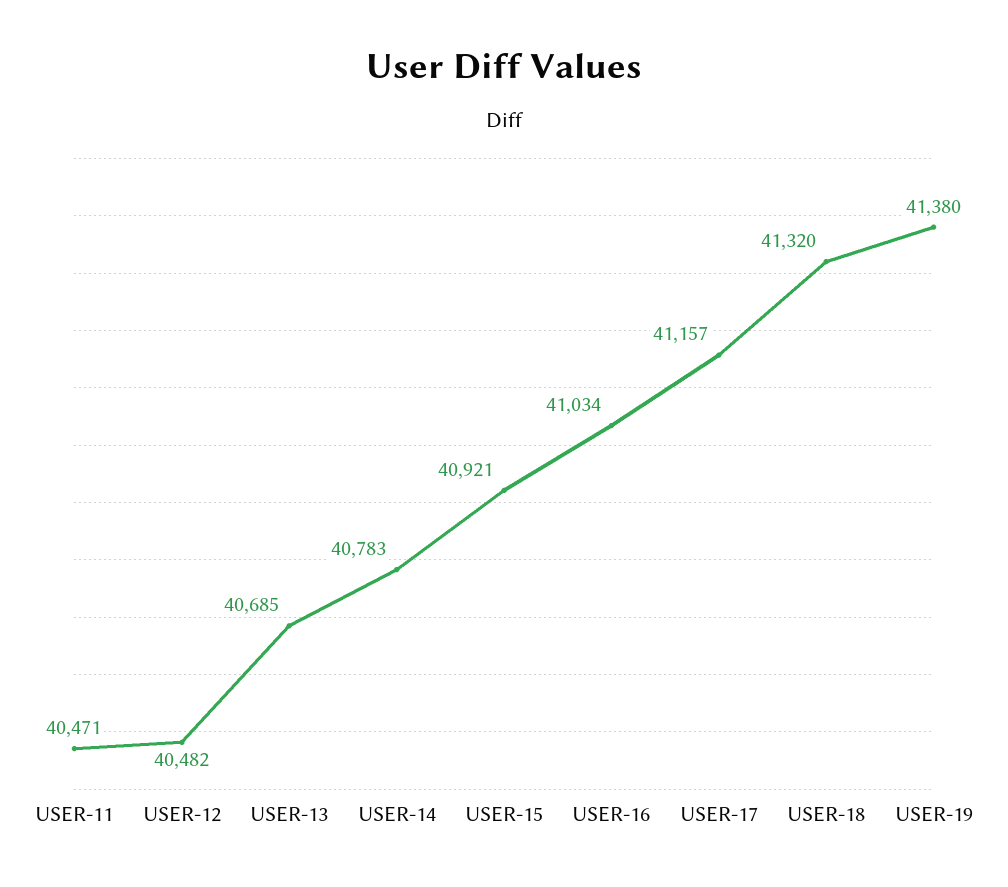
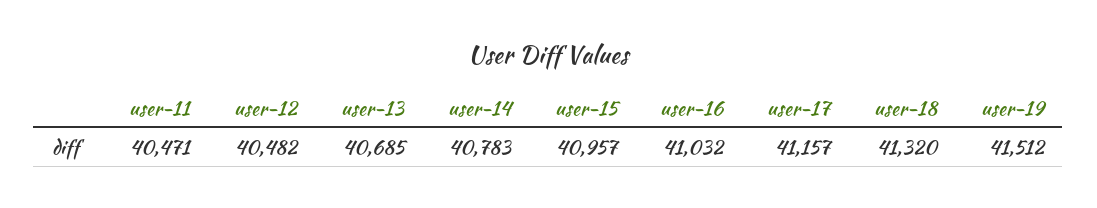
  {
    "USER-11": 40471,
    "USER-12": 40482,
    "USER-13": 40685,
    "USER-14": 40783,
-   "USER-15": 40921,
+   "USER-15": 40957,
-   "USER-16": 41034,
+   "USER-16": 41032,
    "USER-17": 41157,
    "USER-18": 41320,
-   "USER-19": 41380
+   "USER-19": 41512
  }

